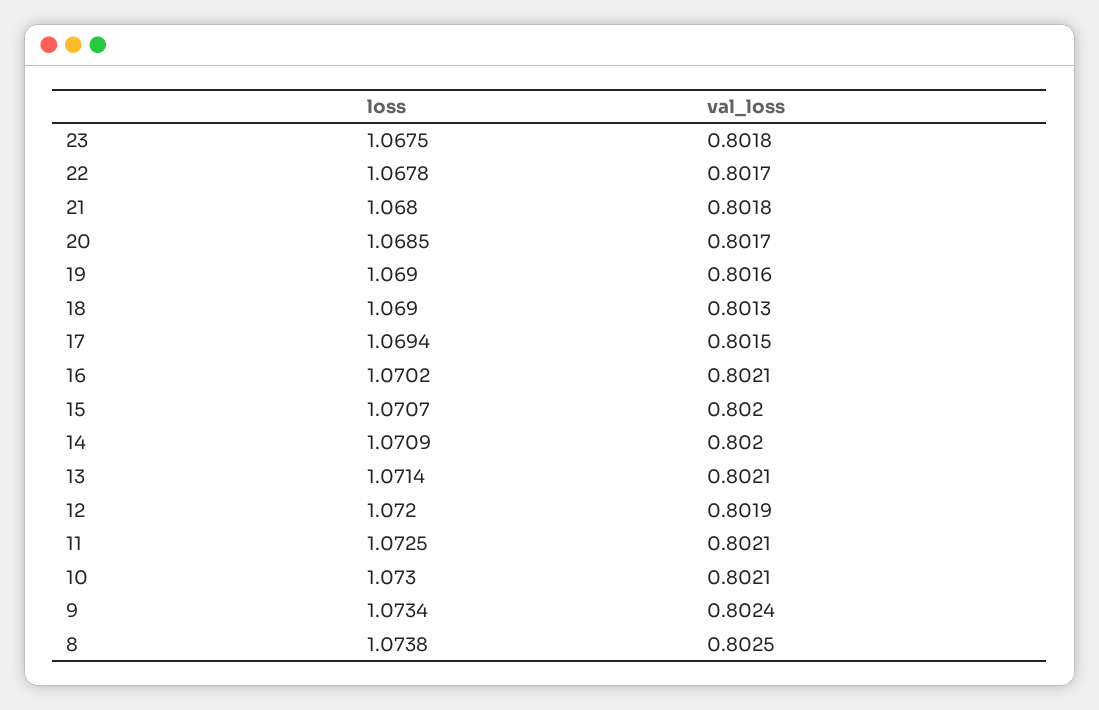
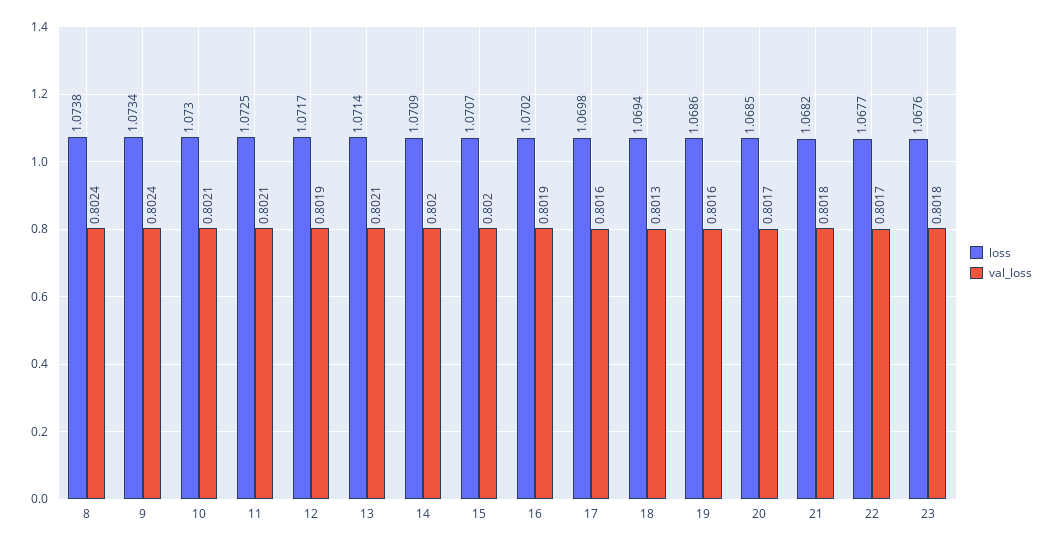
  {
    "loss": {
-     "23": 1.0675,
+     "23": 1.0676,
-     "22": 1.0678,
+     "22": 1.0677,
-     "21": 1.068,
+     "21": 1.0682,
      "20": 1.0685,
-     "19": 1.069,
+     "19": 1.0686,
-     "18": 1.069,
+     "18": 1.0694,
-     "17": 1.0694,
+     "17": 1.0698,
      "16": 1.0702,
      "15": 1.0707,
      "14": 1.0709,
      "13": 1.0714,
-     "12": 1.072,
+     "12": 1.0717,
      "11": 1.0725,
      "10": 1.073,
      "9": 1.0734,
      "8": 1.0738
    },
    "val_loss": {
      "23": 0.8018,
      "22": 0.8017,
      "21": 0.8018,
      "20": 0.8017,
      "19": 0.8016,
      "18": 0.8013,
-     "17": 0.8015,
+     "17": 0.8016,
-     "16": 0.8021,
+     "16": 0.8019,
      "15": 0.802,
      "14": 0.802,
      "13": 0.8021,
      "12": 0.8019,
      "11": 0.8021,
      "10": 0.8021,
      "9": 0.8024,
-     "8": 0.8025
+     "8": 0.8024
    }
  }

